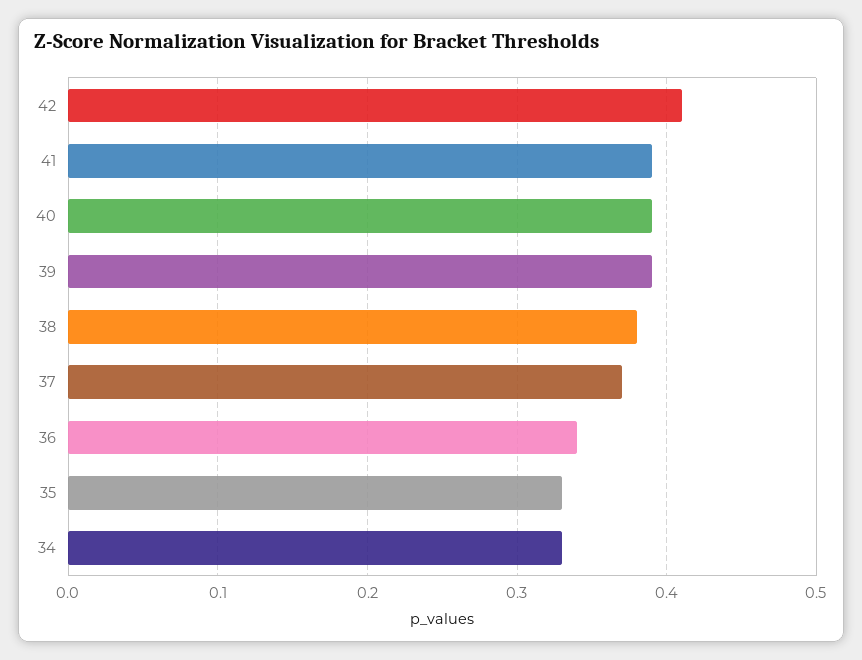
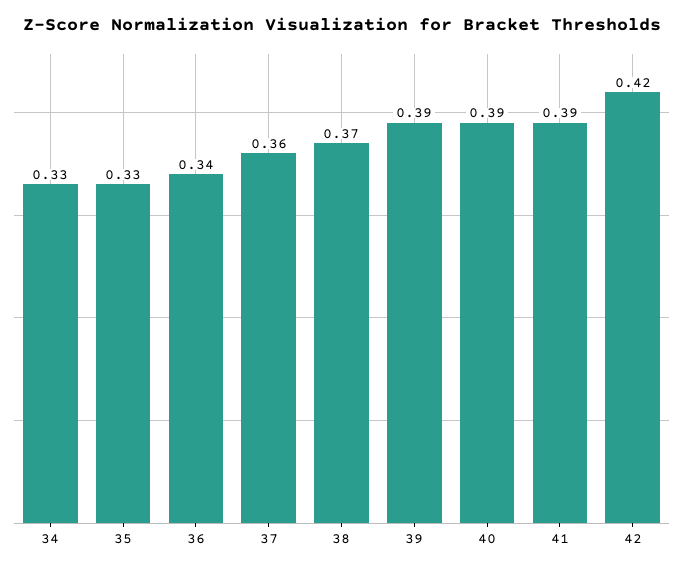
  {
-   "42": 0.41,
+   "42": 0.42,
    "41": 0.39,
    "40": 0.39,
    "39": 0.39,
-   "38": 0.38,
+   "38": 0.37,
-   "37": 0.37,
+   "37": 0.36,
    "36": 0.34,
    "35": 0.33,
    "34": 0.33
  }

